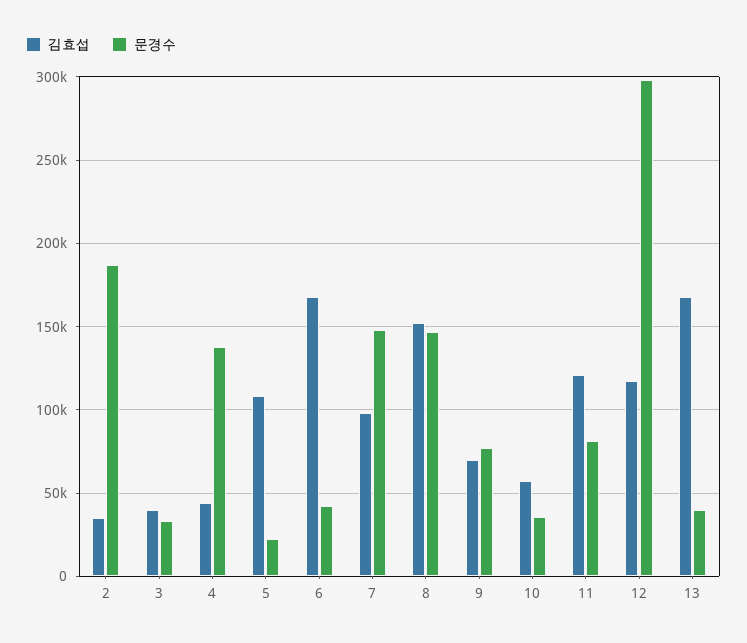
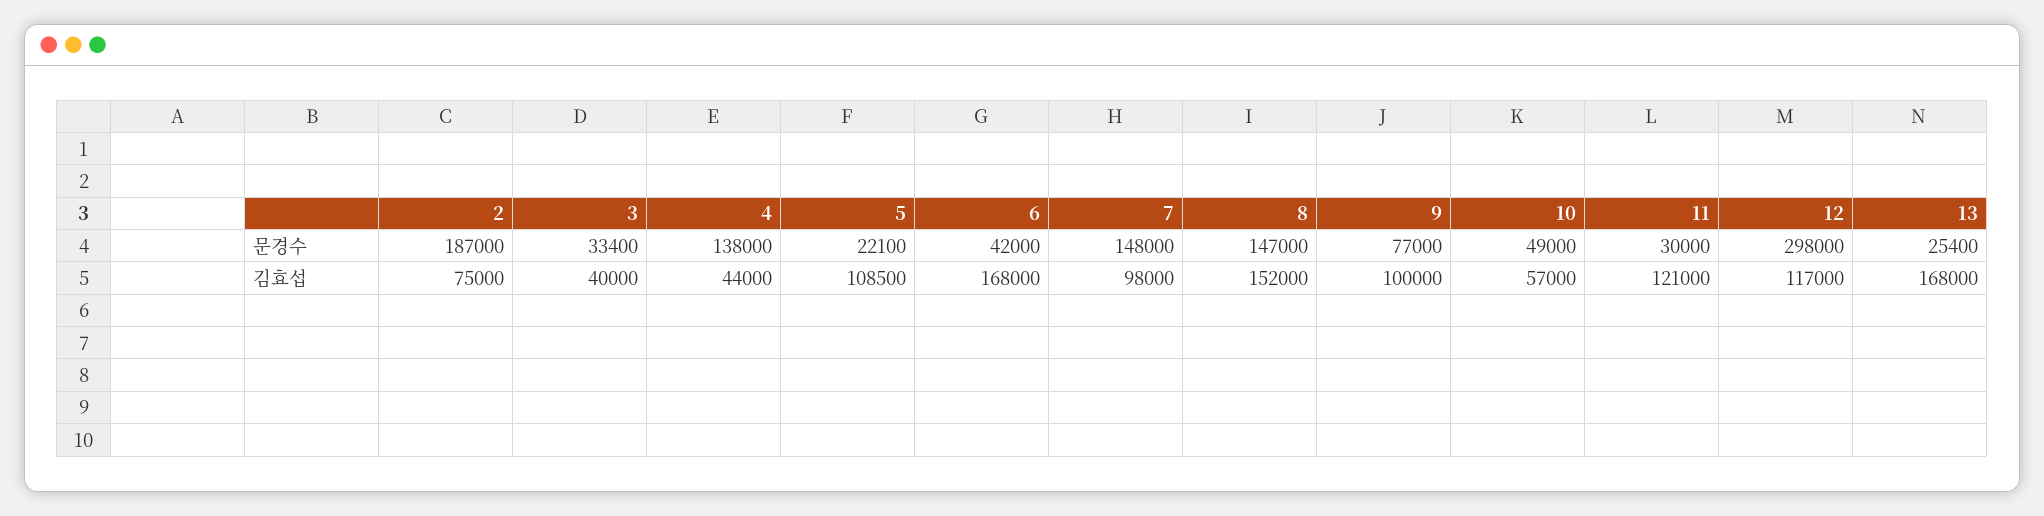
  {
    "김효섭": {
-     "2": 35000,
+     "2": 75000,
      "3": 40000,
      "4": 44000,
      "5": 108500,
      "6": 168000,
      "7": 98000,
      "8": 152000,
-     "9": 70000,
+     "9": 100000,
      "10": 57000,
      "11": 121000,
      "12": 117000,
      "13": 168000
    },
    "문경수": {
      "2": 187000,
      "3": 33400,
      "4": 138000,
      "5": 22100,
      "6": 42000,
      "7": 148000,
      "8": 147000,
      "9": 77000,
-     "10": 35000,
+     "10": 49000,
-     "11": 80000,
+     "11": 30000,
      "12": 298000,
-     "13": 40000
+     "13": 25400
    }
  }

